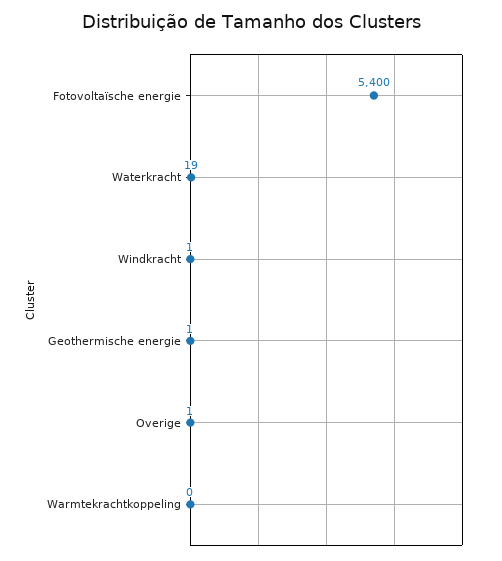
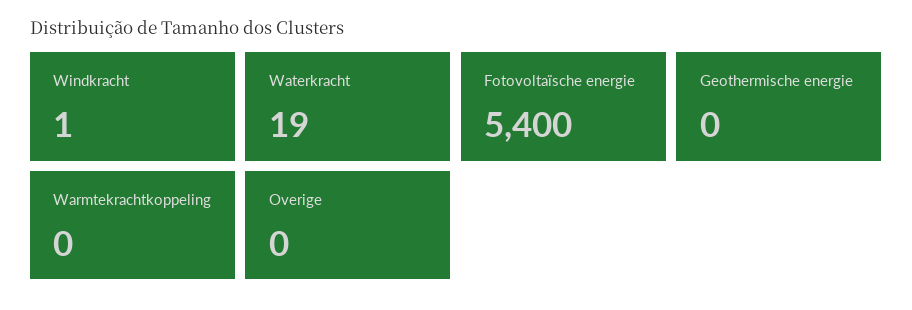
  {
    "Fotovoltaïsche energie": 5400,
    "Waterkracht": 19,
    "Windkracht": 1,
-   "Geothermische energie": 1,
+   "Geothermische energie": 0,
-   "Overige": 1,
+   "Overige": 0,
    "Warmtekrachtkoppeling": 0
  }

